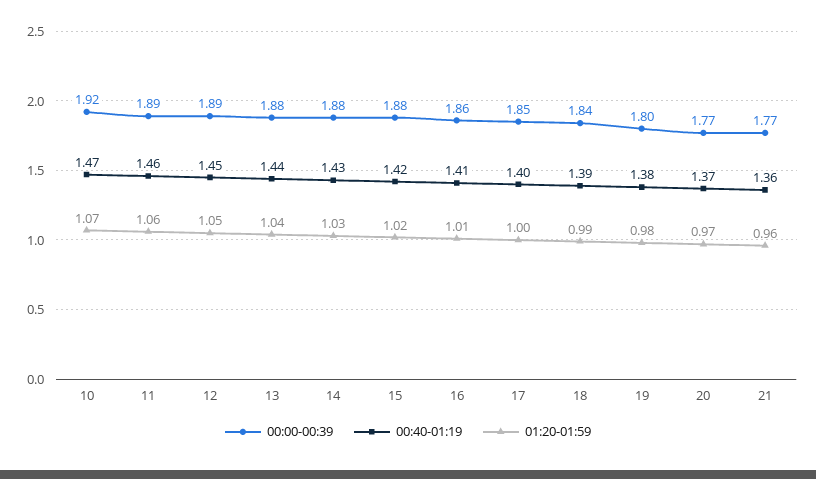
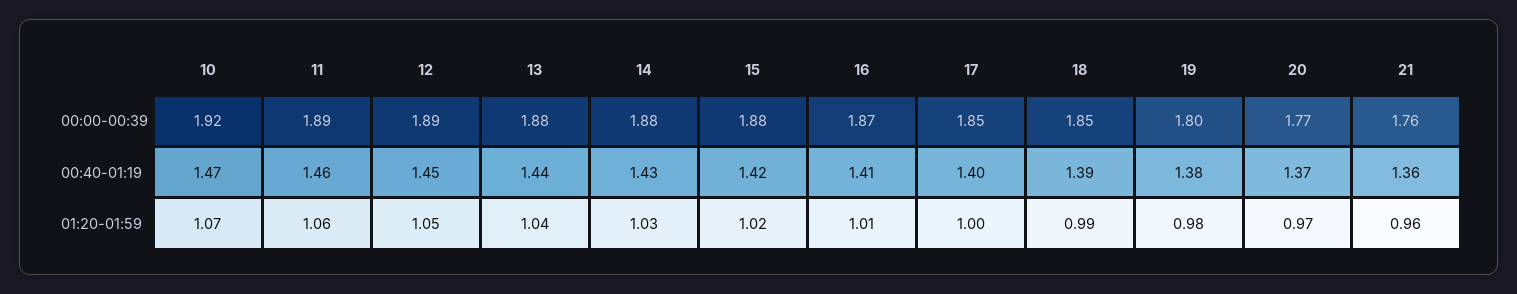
  {
    "00:00-00:39": {
      "10": 1.92,
      "11": 1.89,
      "12": 1.89,
      "13": 1.88,
      "14": 1.88,
      "15": 1.88,
-     "16": 1.86,
+     "16": 1.87,
      "17": 1.85,
-     "18": 1.84,
+     "18": 1.85,
      "19": 1.8,
      "20": 1.77,
-     "21": 1.77
+     "21": 1.76
    },
    "00:40-01:19": {
      "10": 1.47,
      "11": 1.46,
      "12": 1.45,
      "13": 1.44,
      "14": 1.43,
      "15": 1.42,
      "16": 1.41,
      "17": 1.4,
      "18": 1.39,
      "19": 1.38,
      "20": 1.37,
      "21": 1.36
    },
    "01:20-01:59": {
      "10": 1.07,
      "11": 1.06,
      "12": 1.05,
      "13": 1.04,
      "14": 1.03,
      "15": 1.02,
      "16": 1.01,
      "17": 1,
      "18": 0.99,
      "19": 0.98,
      "20": 0.97,
      "21": 0.96
    }
  }

